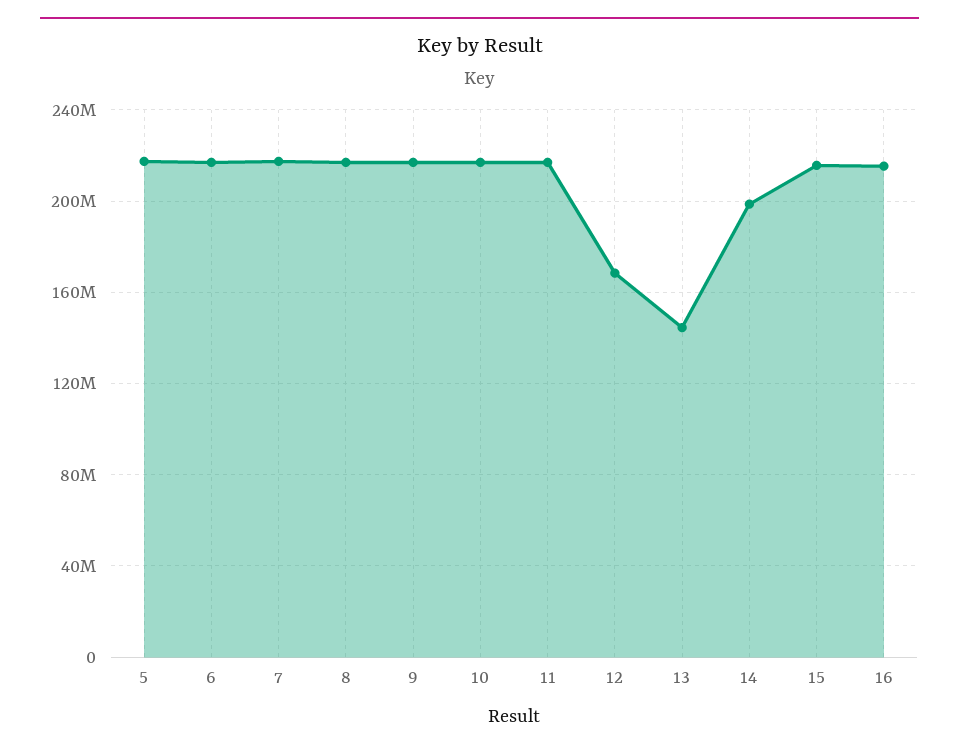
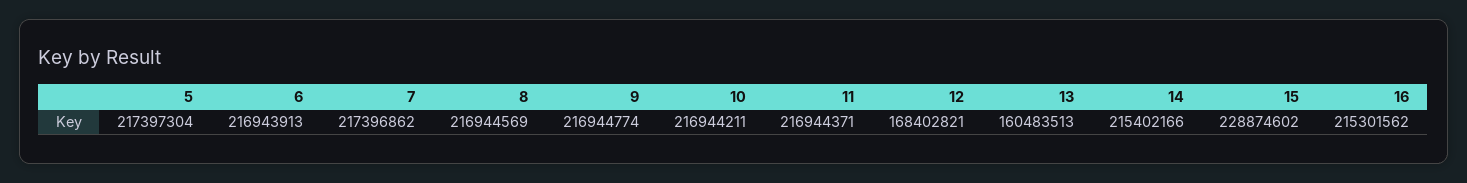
  {
    "5": 217397304,
    "6": 216943913,
    "7": 217396862,
    "8": 216944569,
    "9": 216944774,
    "10": 216944211,
    "11": 216944371,
    "12": 168402821,
-   "13": 145000000,
+   "13": 160483513,
-   "14": 200000000,
+   "14": 215402166,
-   "15": 215000000,
+   "15": 228874602,
    "16": 215301562
  }

